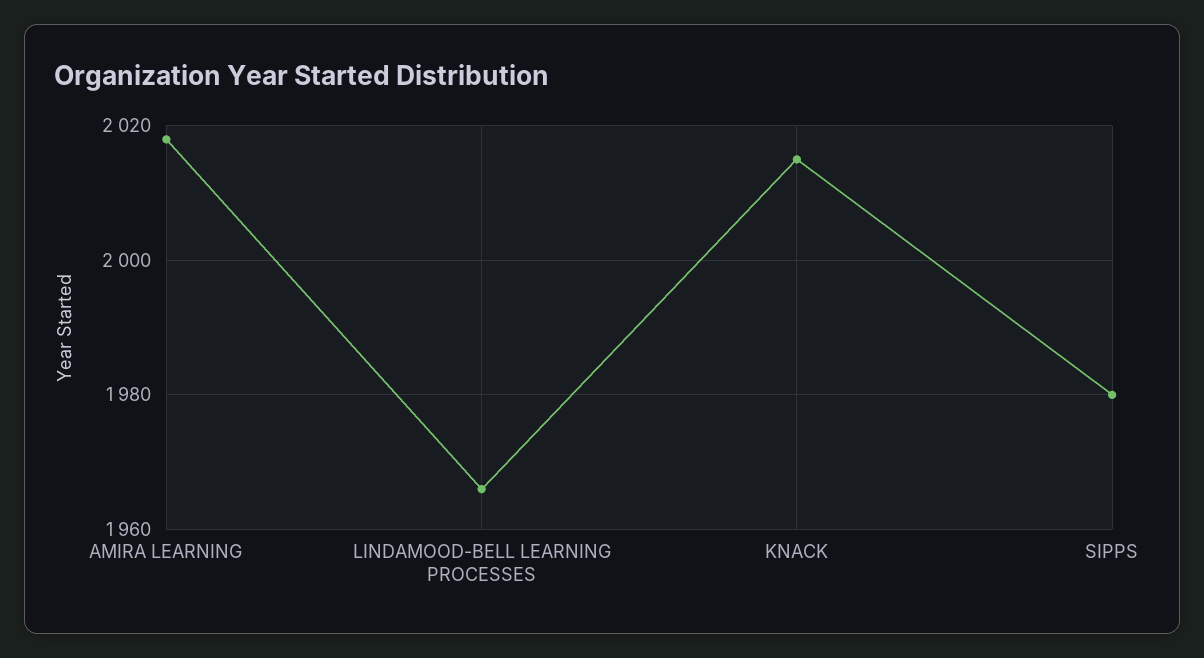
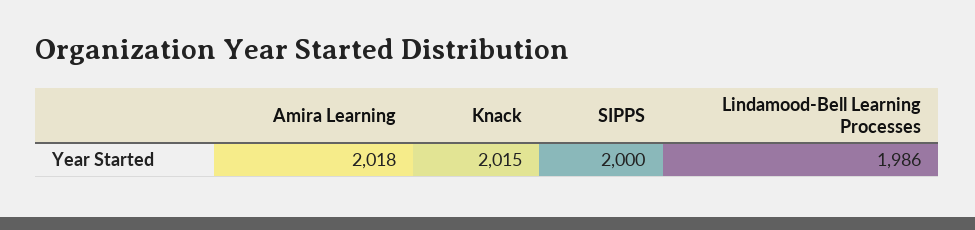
  {
    "AMIRA LEARNING": 2018,
-   "LINDAMOOD-BELL LEARNING PROCESSES": 1965,
+   "LINDAMOOD-BELL LEARNING PROCESSES": 1986,
    "KNACK": 2015,
-   "SIPPS": 1980
+   "SIPPS": 2000
  }

